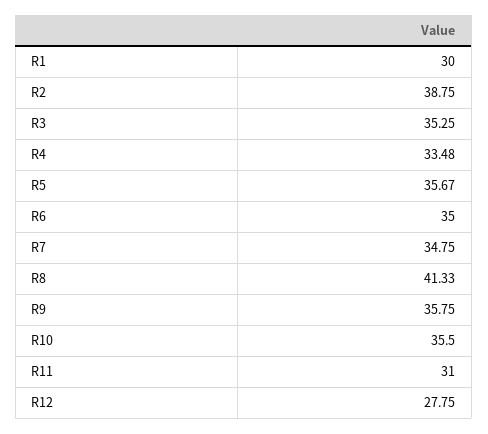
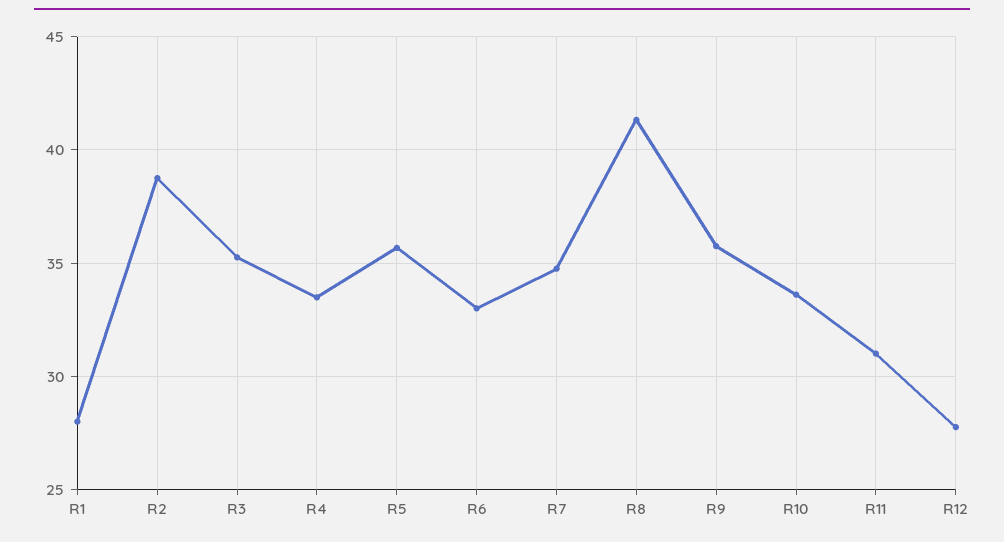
  {
-   "R1": 30,
+   "R1": 28,
    "R2": 38.75,
    "R3": 35.25,
    "R4": 33.48,
    "R5": 35.67,
-   "R6": 35,
+   "R6": 33,
    "R7": 34.75,
    "R8": 41.33,
    "R9": 35.75,
-   "R10": 35.5,
+   "R10": 33.5,
    "R11": 31,
    "R12": 27.75
  }

